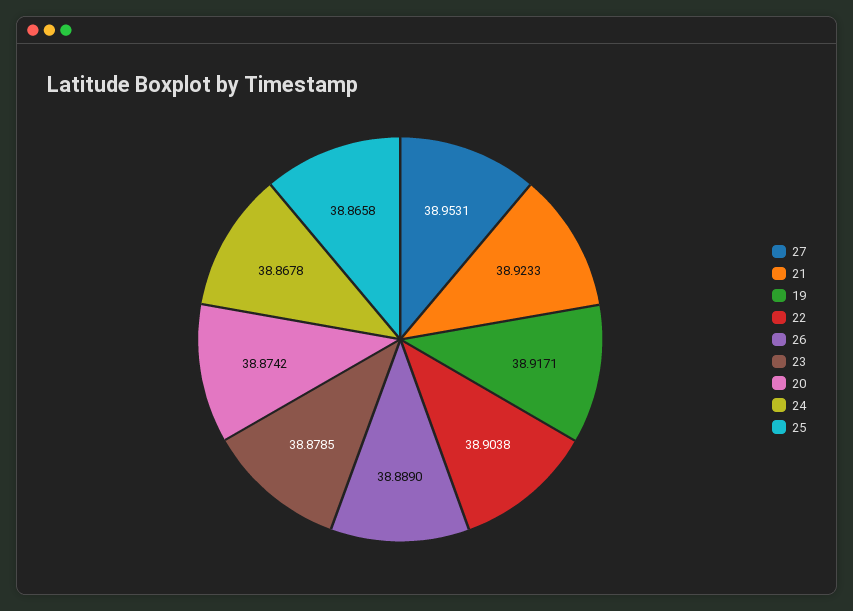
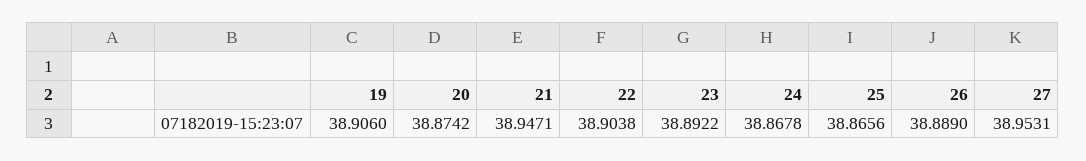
  {
    "27": 38.9531,
-   "21": 38.9233,
+   "21": 38.9471,
-   "19": 38.9171,
+   "19": 38.906,
    "22": 38.9038,
    "26": 38.889,
-   "23": 38.8785,
+   "23": 38.8922,
    "20": 38.8742,
    "24": 38.8678,
-   "25": 38.8658
+   "25": 38.8656
  }

